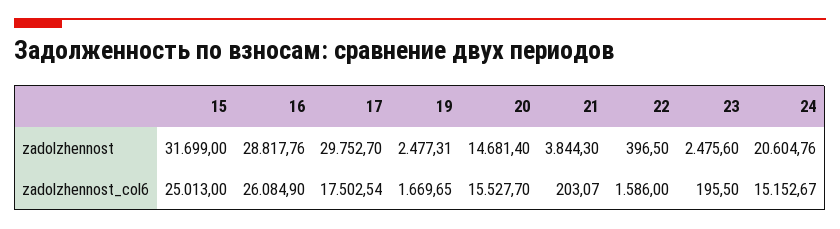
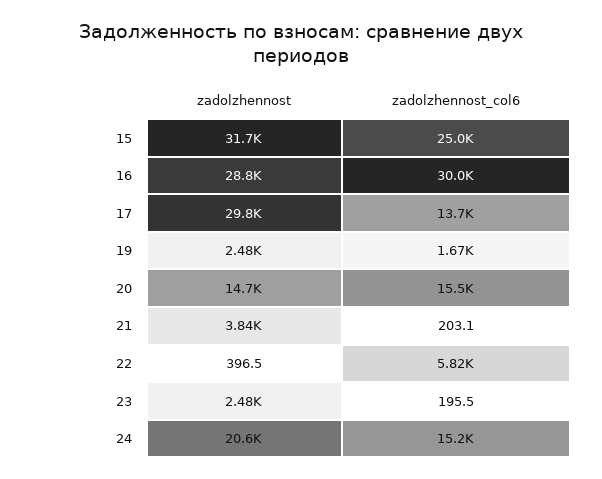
  {
    "15": {
      "zadolzhennost": 31699,
      "zadolzhennost_col6": 25013
    },
    "16": {
      "zadolzhennost": 28817.76,
-     "zadolzhennost_col6": 26084.9
+     "zadolzhennost_col6": 30000
    },
    "17": {
      "zadolzhennost": 29752.7,
-     "zadolzhennost_col6": 17502.54
+     "zadolzhennost_col6": 13700
    },
    "19": {
      "zadolzhennost": 2477.31,
      "zadolzhennost_col6": 1669.65
    },
    "20": {
      "zadolzhennost": 14681.4,
      "zadolzhennost_col6": 15527.7
    },
    "21": {
      "zadolzhennost": 3844.3,
      "zadolzhennost_col6": 203.07
    },
    "22": {
      "zadolzhennost": 396.5,
-     "zadolzhennost_col6": 1586
+     "zadolzhennost_col6": 5820
    },
    "23": {
      "zadolzhennost": 2475.6,
      "zadolzhennost_col6": 195.5
    },
    "24": {
      "zadolzhennost": 20604.76,
      "zadolzhennost_col6": 15152.67
    }
  }

